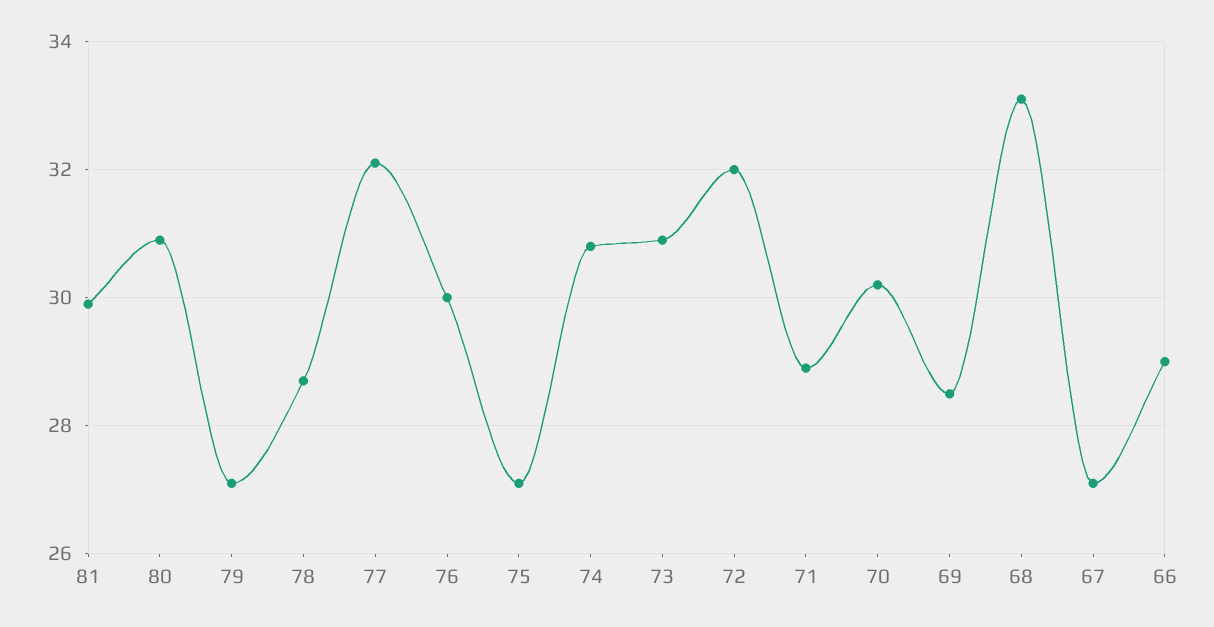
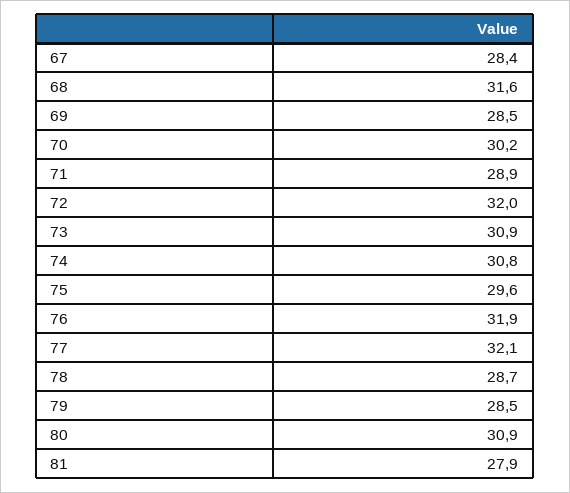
  {
-   "81": 30,
+   "81": 27.9,
    "80": 30.9,
-   "79": 27,
+   "79": 28.5,
    "78": 28.7,
    "77": 32.1,
-   "76": 30,
+   "76": 31.9,
-   "75": 27,
+   "75": 29.6,
    "74": 30.8,
    "73": 30.9,
    "72": 32,
    "71": 28.9,
    "70": 30.2,
    "69": 28.5,
-   "68": 33,
+   "68": 31.6,
-   "67": 27,
+   "67": 28.4
-   "66": 29
  }

